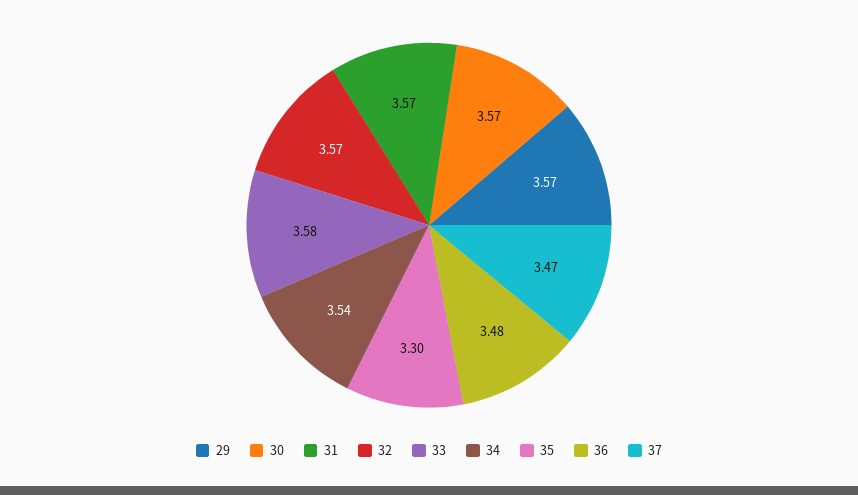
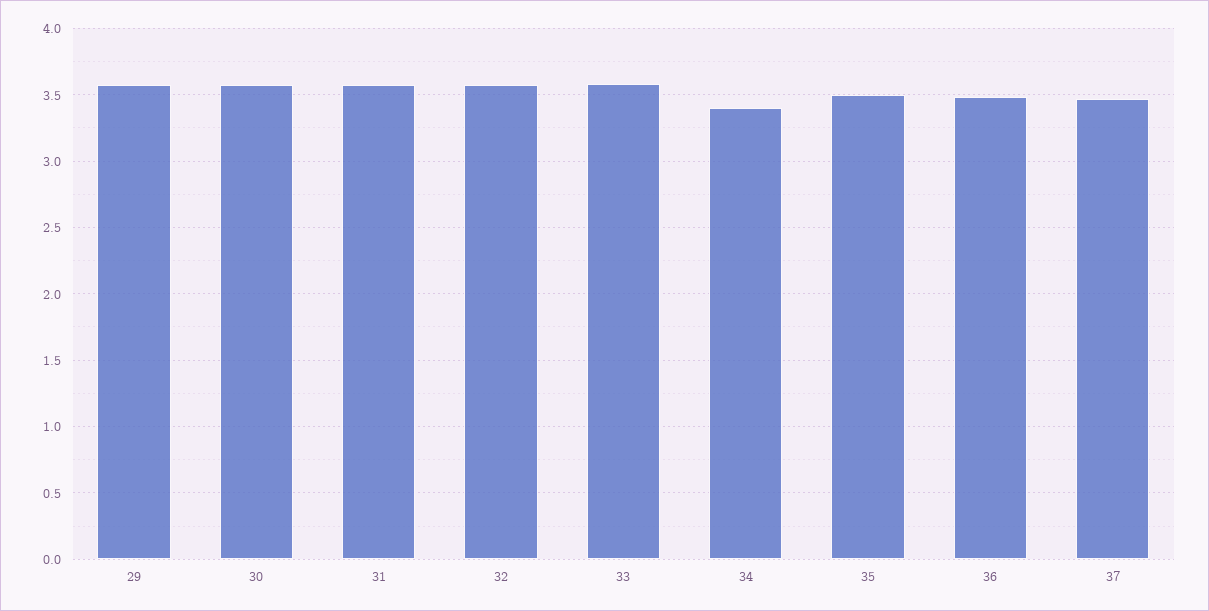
  {
    "29": 3.57,
    "30": 3.57,
    "31": 3.57,
    "32": 3.57,
    "33": 3.58,
-   "34": 3.54,
+   "34": 3.4,
-   "35": 3.3,
+   "35": 3.5,
    "36": 3.48,
    "37": 3.47
  }

